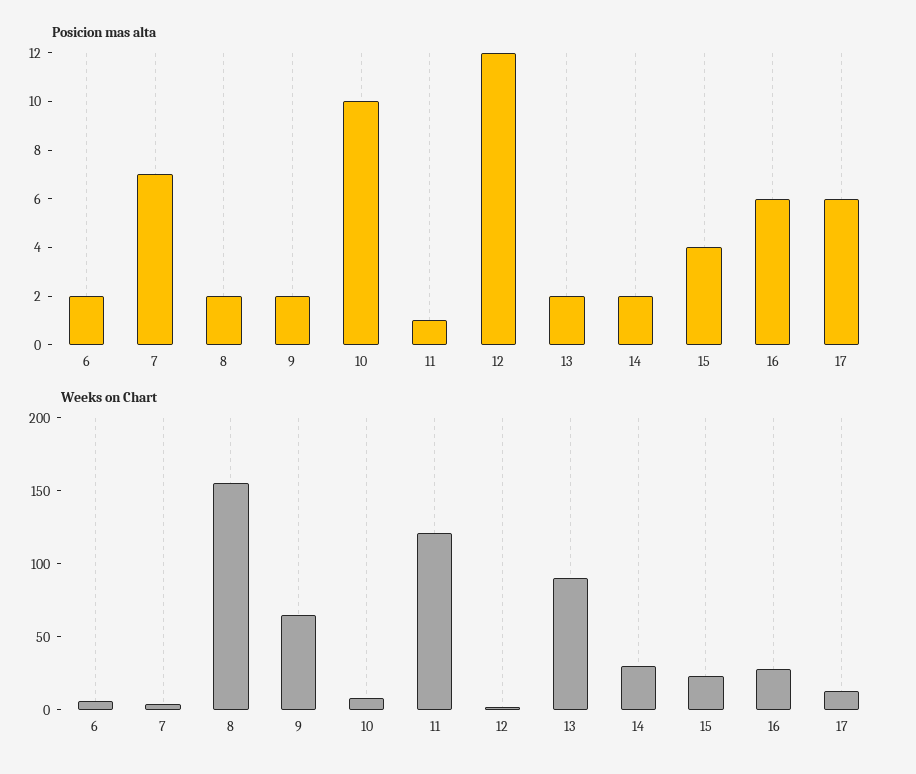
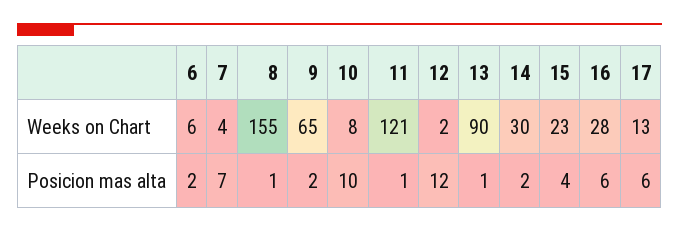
  {
    "Posicion mas alta": {
      "6": 2,
      "7": 7,
-     "8": 2,
+     "8": 1,
      "9": 2,
      "10": 10,
      "11": 1,
      "12": 12,
-     "13": 2,
+     "13": 1,
      "14": 2,
      "15": 4,
      "16": 6,
      "17": 6
    },
    "Weeks on Chart": {
      "6": 6,
      "7": 4,
      "8": 155,
      "9": 65,
      "10": 8,
      "11": 121,
      "12": 2,
      "13": 90,
      "14": 30,
      "15": 23,
      "16": 28,
      "17": 13
    }
  }

